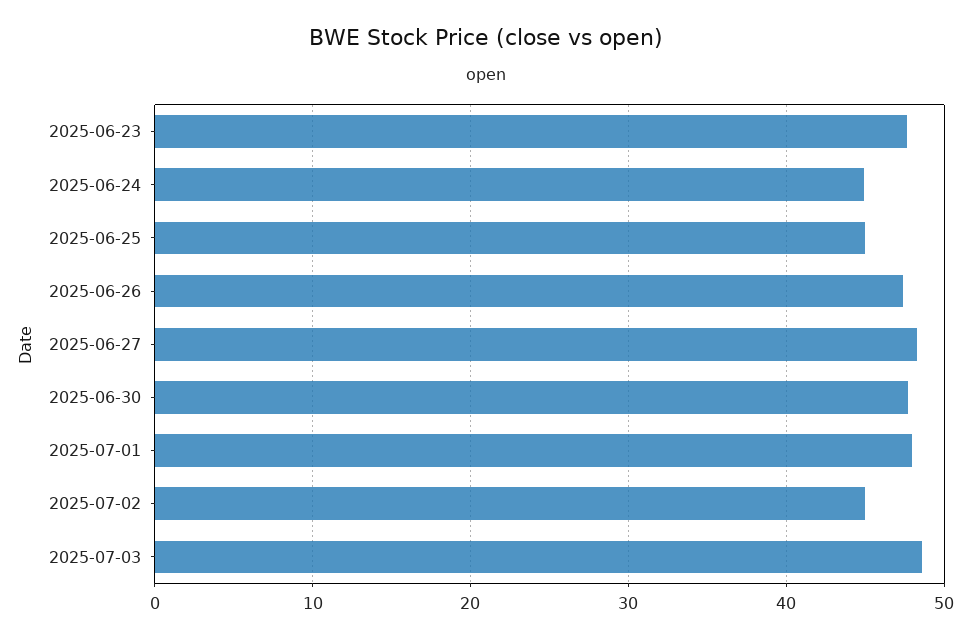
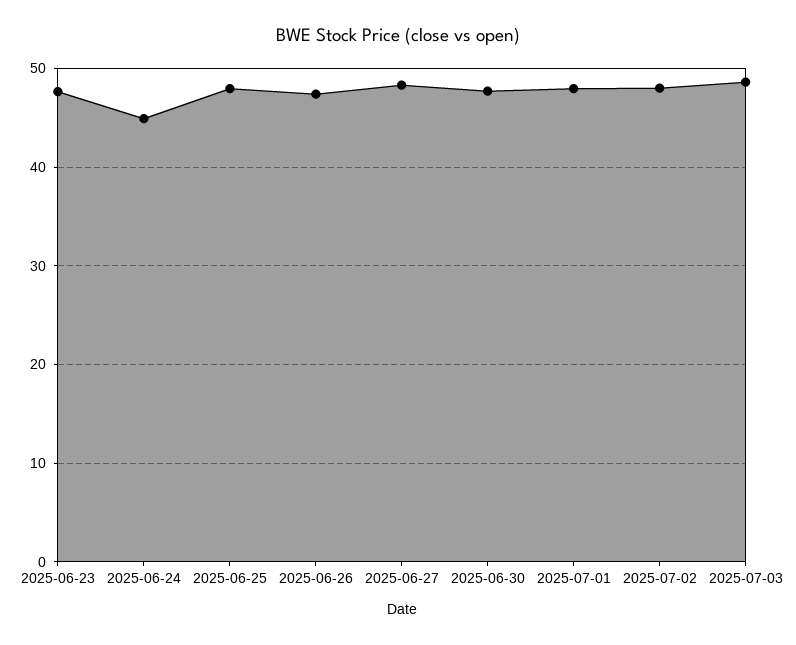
  {
    "2025-06-23": 48,
    "2025-06-24": 45,
-   "2025-06-25": 45,
+   "2025-06-25": 48,
    "2025-06-26": 47,
    "2025-06-27": 48,
    "2025-06-30": 48,
    "2025-07-01": 48,
-   "2025-07-02": 45,
+   "2025-07-02": 48,
    "2025-07-03": 49
  }

